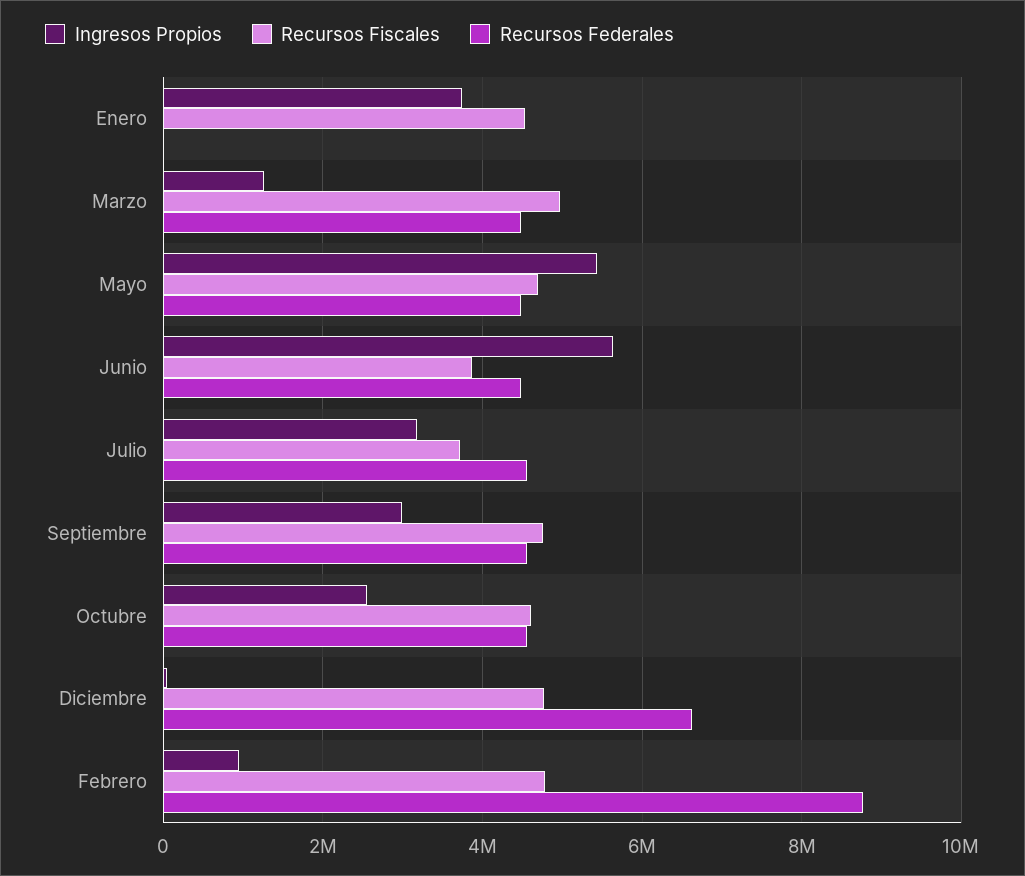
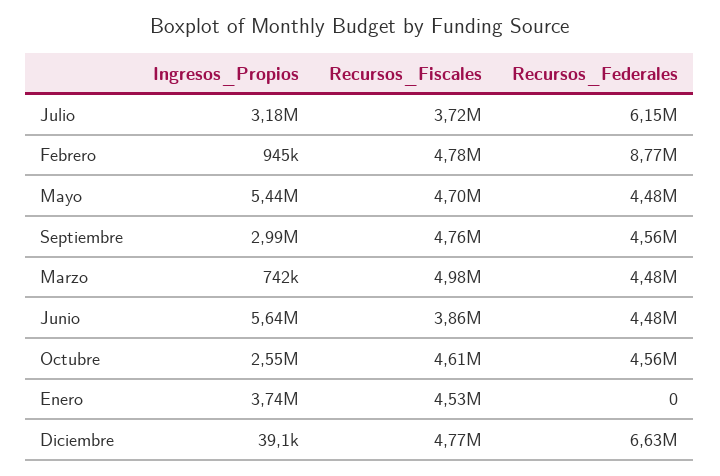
  {
    "Ingresos Propios": {
      "Enero": 3740000,
-     "Marzo": 1200000,
+     "Marzo": 742000,
      "Mayo": 5440000,
      "Junio": 5640000,
      "Julio": 3180000,
      "Septiembre": 2990000,
      "Octubre": 2550000,
      "Diciembre": 39100,
      "Febrero": 945000
    },
    "Recursos Fiscales": {
      "Enero": 4530000,
      "Marzo": 4980000,
      "Mayo": 4700000,
      "Junio": 3860000,
      "Julio": 3720000,
      "Septiembre": 4760000,
      "Octubre": 4610000,
      "Diciembre": 4770000,
      "Febrero": 4780000
    },
    "Recursos Federales": {
      "Enero": 0,
      "Marzo": 4480000,
      "Mayo": 4480000,
      "Junio": 4480000,
-     "Julio": 4600000,
+     "Julio": 6150000,
      "Septiembre": 4560000,
      "Octubre": 4560000,
      "Diciembre": 6630000,
      "Febrero": 8770000
    }
  }

